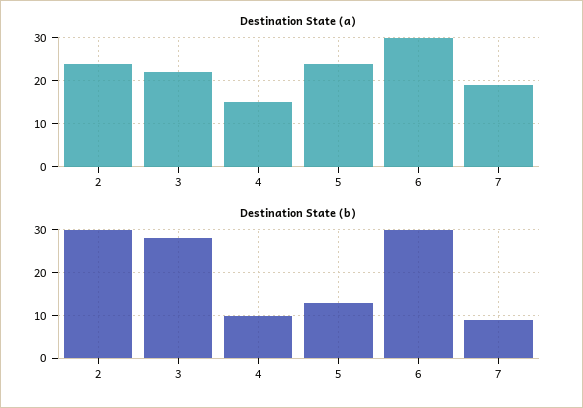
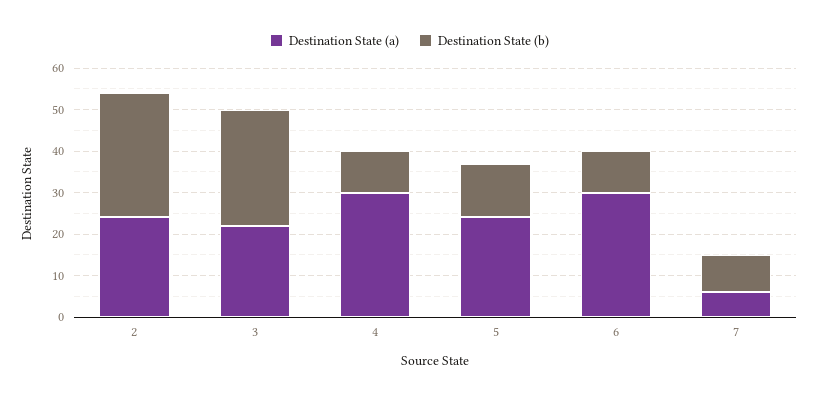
  {
    "Destination State (a)": {
      "2": 25,
      "3": 20,
-     "4": 15,
+     "4": 30,
      "5": 25,
      "6": 30,
-     "7": 20
+     "7": 5
    },
    "Destination State (b)": {
      "2": 30,
      "3": 30,
      "4": 10,
      "5": 15,
-     "6": 30,
+     "6": 10,
      "7": 10
    }
  }

